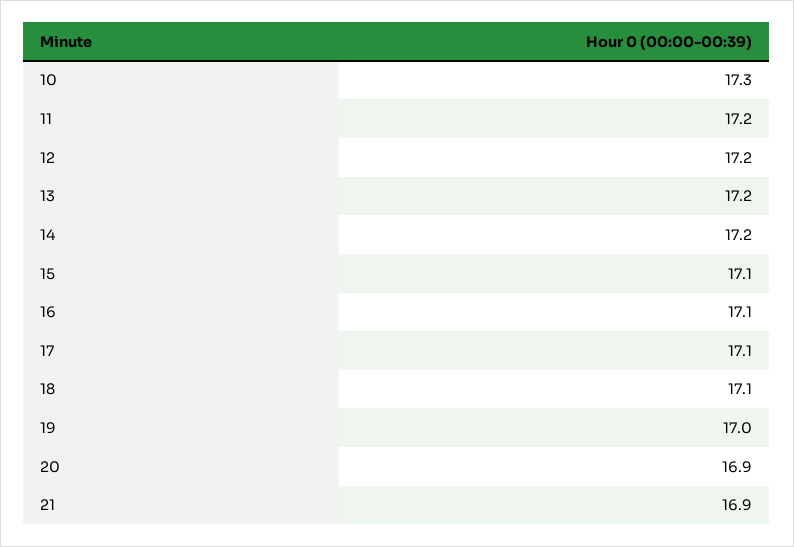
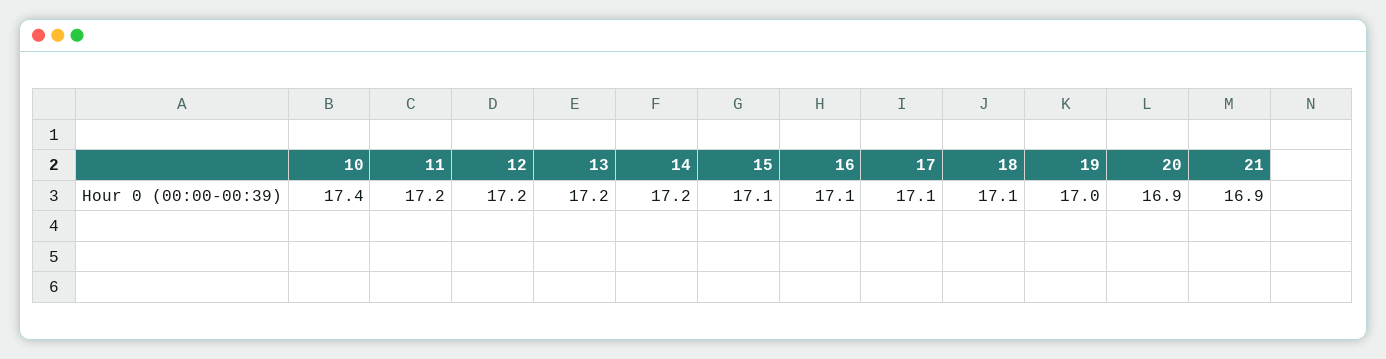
  {
-   "10": 17.3,
+   "10": 17.4,
    "11": 17.2,
    "12": 17.2,
    "13": 17.2,
    "14": 17.2,
    "15": 17.1,
    "16": 17.1,
    "17": 17.1,
    "18": 17.1,
    "19": 17,
    "20": 16.9,
    "21": 16.9
  }

